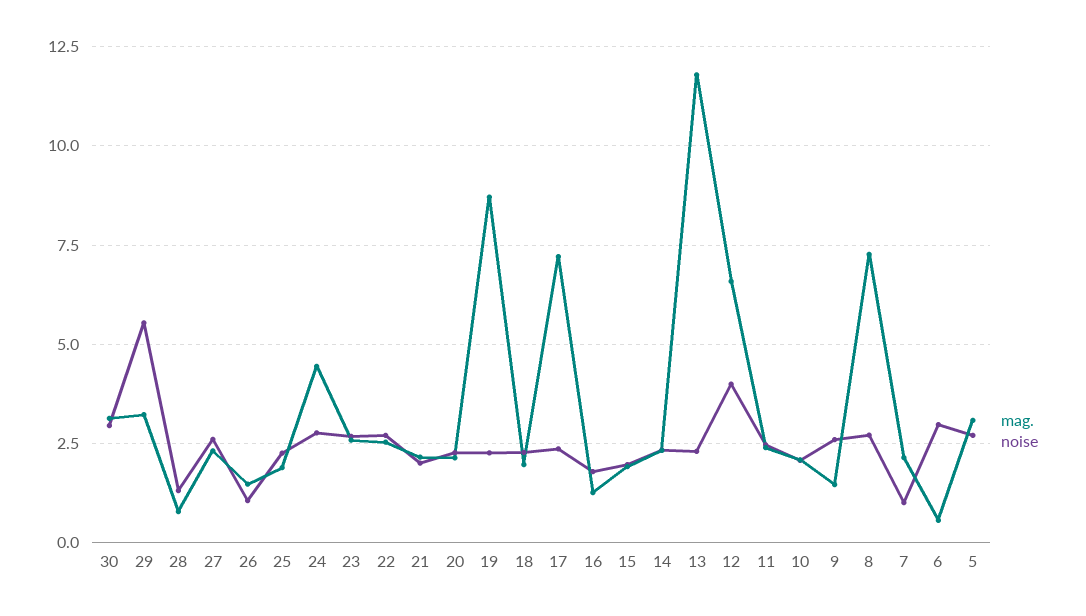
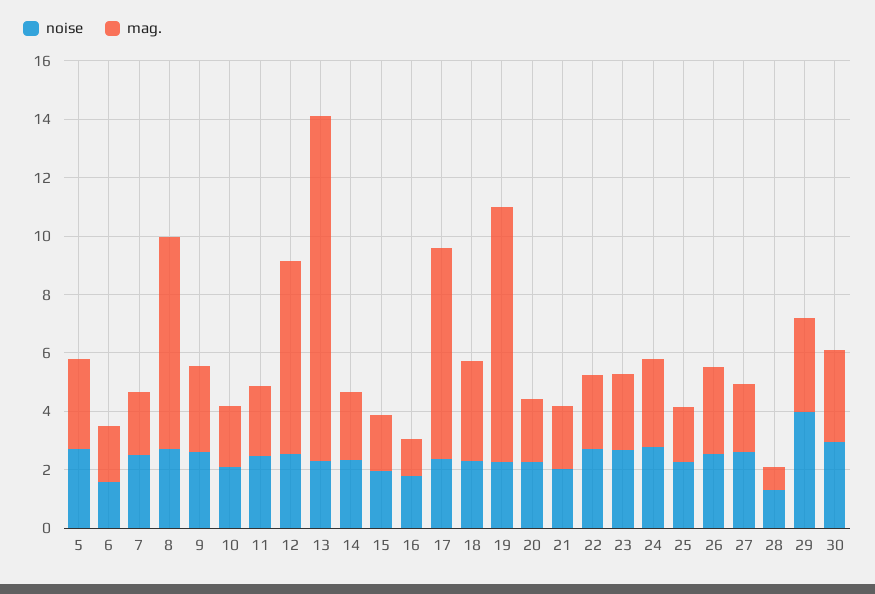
  {
    "mag.": {
      "30": 3.25,
      "29": 3.25,
      "28": 0.75,
      "27": 2.25,
-     "26": 1.5,
+     "26": 3,
      "25": 2,
-     "24": 4.5,
+     "24": 3,
      "23": 2.5,
      "22": 2.5,
      "21": 2.25,
      "20": 2.25,
      "19": 8.75,
-     "18": 2,
+     "18": 3.5,
      "17": 7.25,
      "16": 1.25,
      "15": 2,
      "14": 2.25,
      "13": 11.75,
      "12": 6.5,
      "11": 2.5,
      "10": 2,
-     "9": 1.5,
+     "9": 3,
      "8": 7.25,
      "7": 2.25,
-     "6": 0.5,
+     "6": 2,
      "5": 3
    },
    "noise": {
      "30": 3,
-     "29": 5.5,
+     "29": 4,
      "28": 1.25,
      "27": 2.5,
-     "26": 1,
+     "26": 2.5,
      "25": 2.25,
      "24": 2.75,
      "23": 2.75,
      "22": 2.75,
      "21": 2,
      "20": 2.25,
      "19": 2.25,
      "18": 2.25,
      "17": 2.25,
      "16": 1.75,
      "15": 2,
      "14": 2.25,
      "13": 2.25,
-     "12": 4,
+     "12": 2.5,
      "11": 2.5,
      "10": 2,
      "9": 2.5,
      "8": 2.75,
-     "7": 1,
+     "7": 2.5,
-     "6": 3,
+     "6": 1.5,
      "5": 2.75
    }
  }

